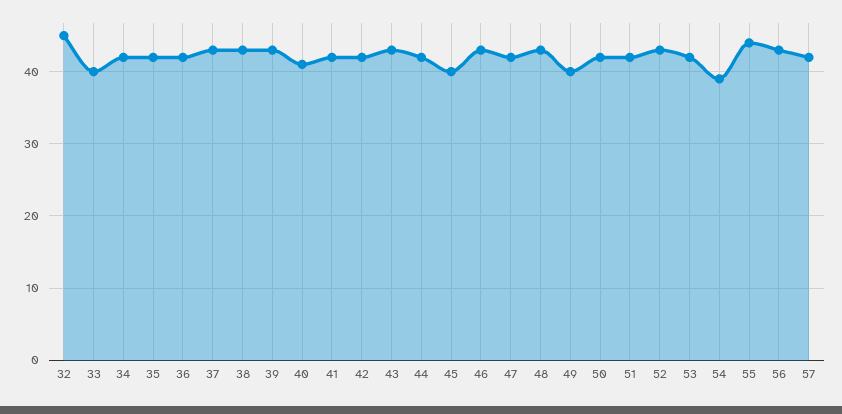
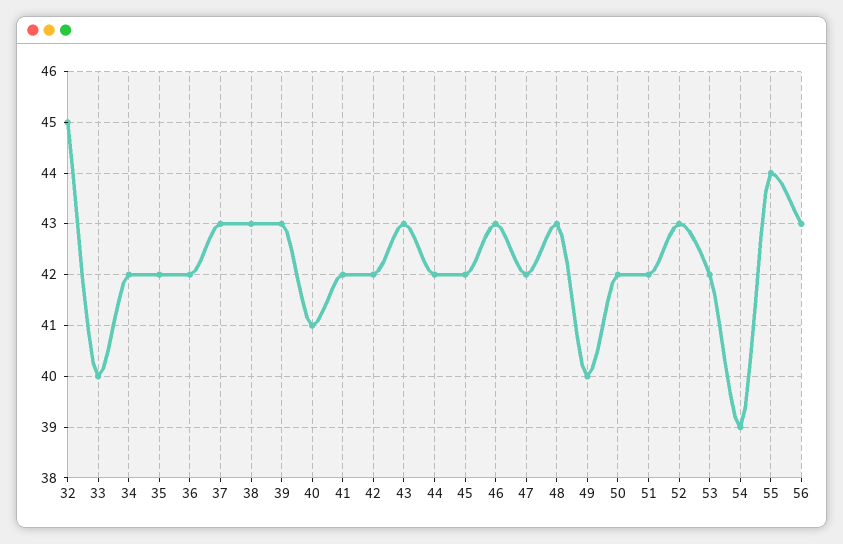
  {
    "32": 45,
    "33": 40,
    "34": 42,
    "35": 42,
    "36": 42,
    "37": 43,
    "38": 43,
    "39": 43,
    "40": 41,
    "41": 42,
    "42": 42,
    "43": 43,
    "44": 42,
-   "45": 40,
+   "45": 42,
    "46": 43,
    "47": 42,
    "48": 43,
    "49": 40,
    "50": 42,
    "51": 42,
    "52": 43,
    "53": 42,
    "54": 39,
    "55": 44,
-   "56": 43,
+   "56": 43
-   "57": 42
  }

